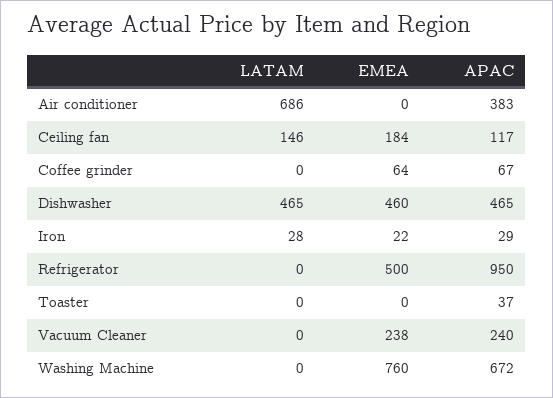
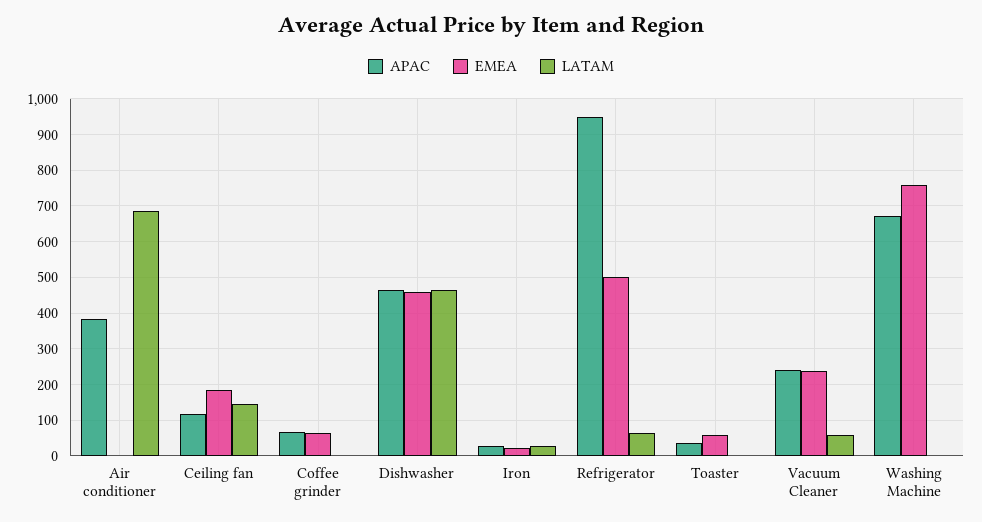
  {
    "LATAM": {
      "Air conditioner": 686,
      "Ceiling fan": 146,
      "Coffee grinder": 0,
      "Dishwasher": 465,
      "Iron": 28,
-     "Refrigerator": 0,
+     "Refrigerator": 60,
      "Toaster": 0,
-     "Vacuum Cleaner": 0,
+     "Vacuum Cleaner": 60,
      "Washing Machine": 0
    },
    "EMEA": {
      "Air conditioner": 0,
      "Ceiling fan": 184,
      "Coffee grinder": 64,
      "Dishwasher": 460,
      "Iron": 22,
      "Refrigerator": 500,
-     "Toaster": 0,
+     "Toaster": 60,
      "Vacuum Cleaner": 238,
      "Washing Machine": 760
    },
    "APAC": {
      "Air conditioner": 383,
      "Ceiling fan": 117,
      "Coffee grinder": 67,
      "Dishwasher": 465,
      "Iron": 29,
      "Refrigerator": 950,
      "Toaster": 37,
      "Vacuum Cleaner": 240,
      "Washing Machine": 672
    }
  }

